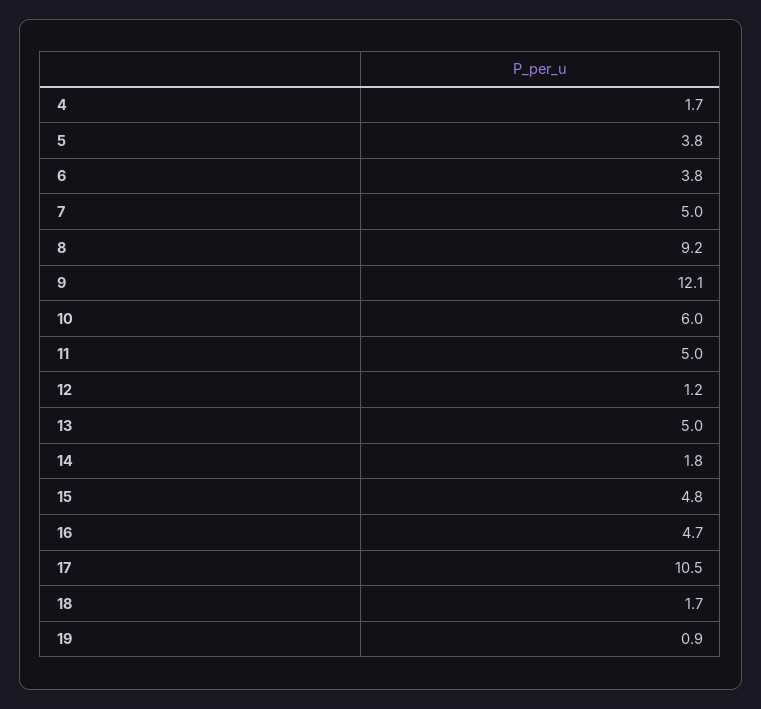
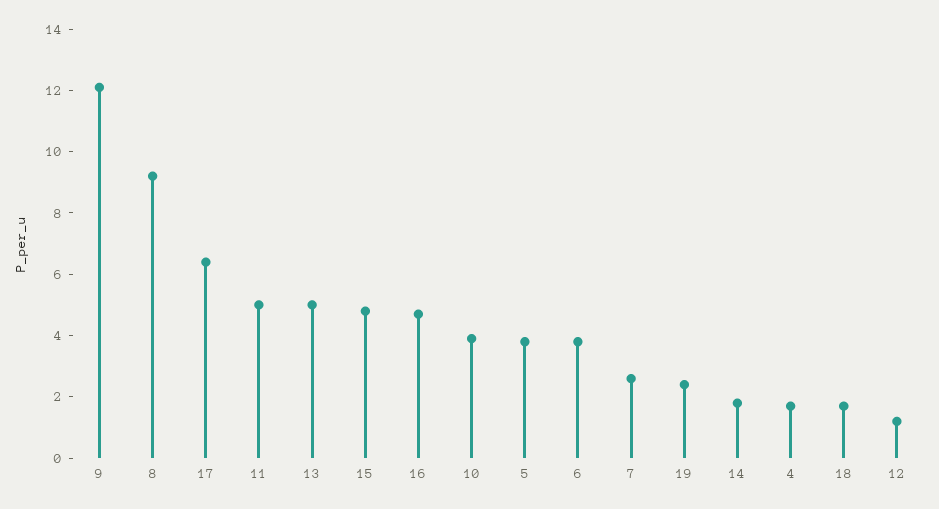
  {
    "4": 1.7,
    "5": 3.8,
    "6": 3.8,
-   "7": 5,
+   "7": 2.5,
    "8": 9.2,
    "9": 12.1,
-   "10": 6,
+   "10": 4,
    "11": 5,
    "12": 1.2,
    "13": 5,
    "14": 1.8,
    "15": 4.8,
    "16": 4.7,
-   "17": 10.5,
+   "17": 6.5,
    "18": 1.7,
-   "19": 0.9
+   "19": 2.5
  }

